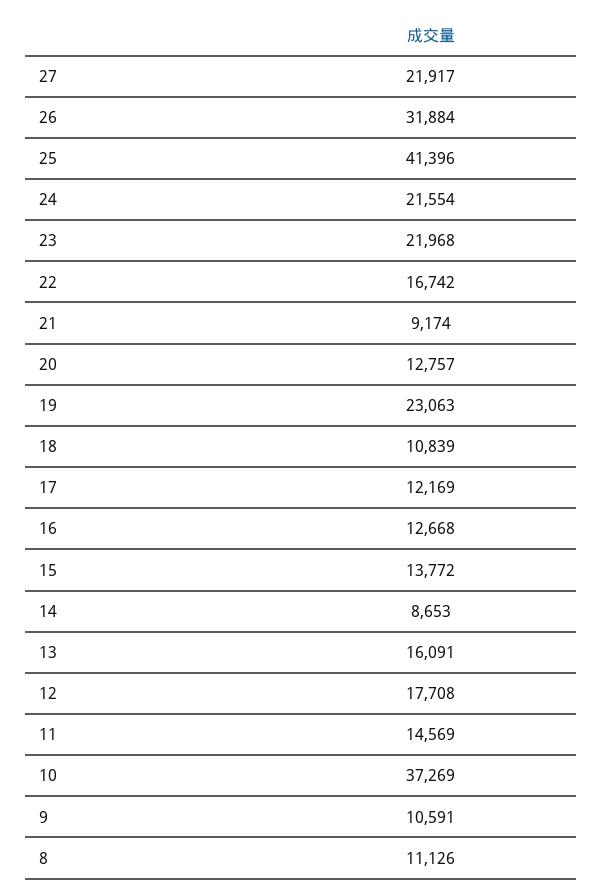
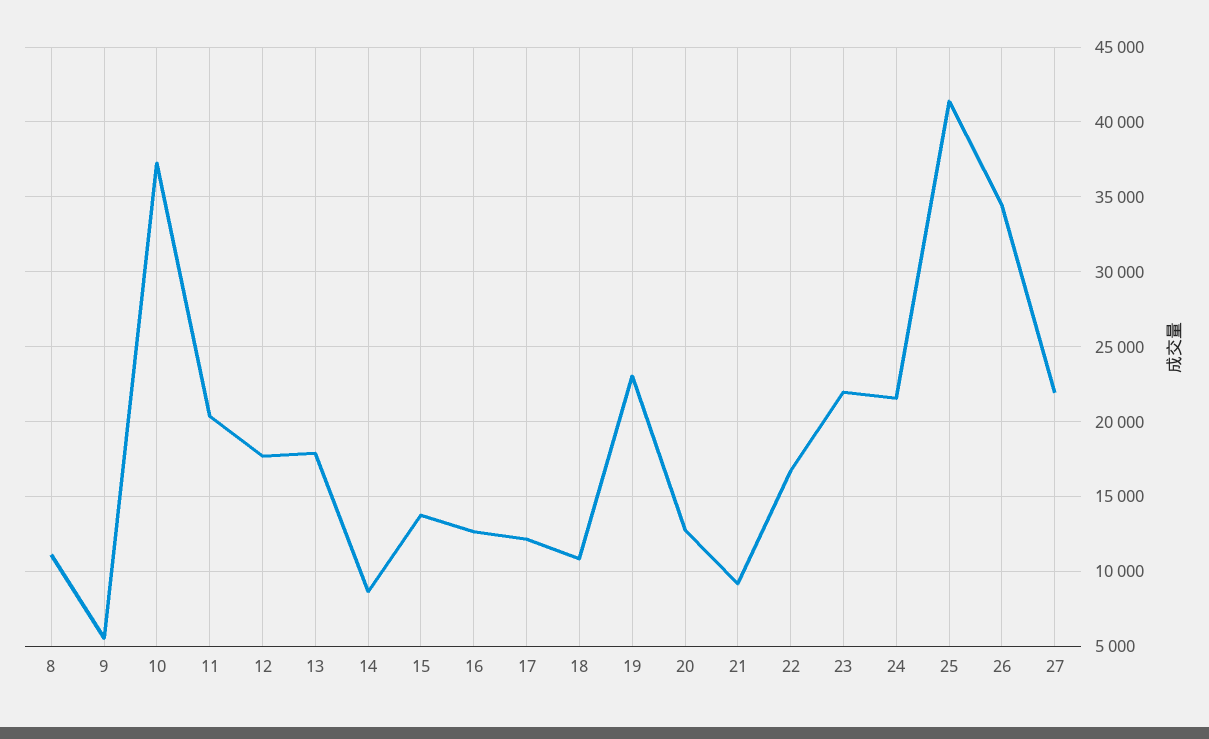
  {
    "27": 21917,
-   "26": 31884,
+   "26": 34500,
    "25": 41396,
    "24": 21554,
    "23": 21968,
    "22": 16742,
    "21": 9174,
    "20": 12757,
    "19": 23063,
    "18": 10839,
    "17": 12169,
    "16": 12668,
    "15": 13772,
    "14": 8653,
-   "13": 16091,
+   "13": 18000,
    "12": 17708,
-   "11": 14569,
+   "11": 20500,
    "10": 37269,
-   "9": 10591,
+   "9": 5500,
    "8": 11126
  }

